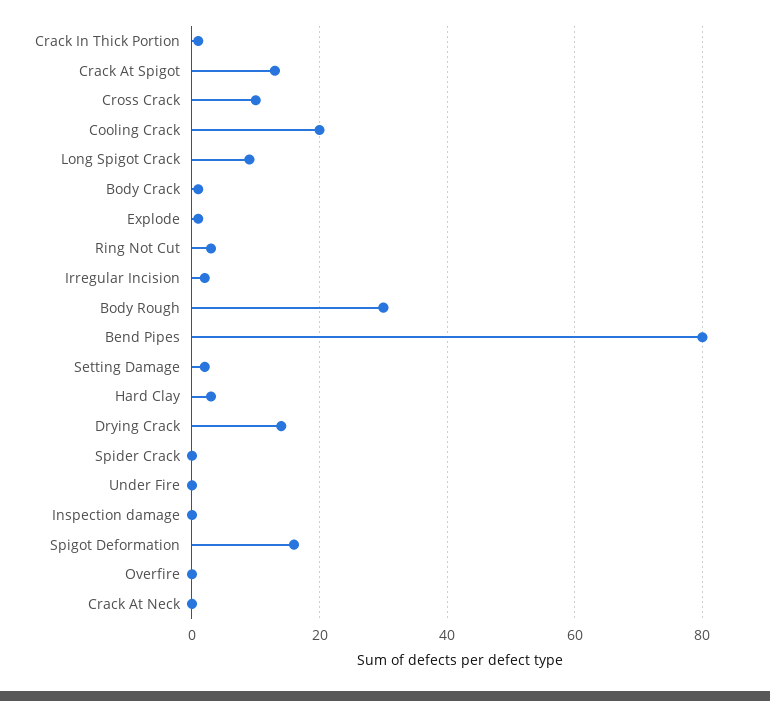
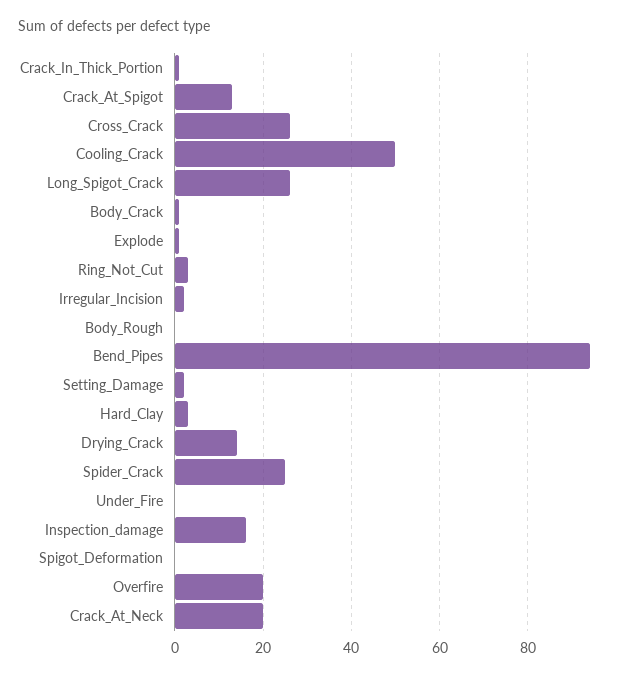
  {
    "Crack In Thick Portion": 0,
    "Crack At Spigot": 15,
-   "Cross Crack": 10,
+   "Cross Crack": 25,
-   "Cooling Crack": 20,
+   "Cooling Crack": 50,
-   "Long Spigot Crack": 10,
+   "Long Spigot Crack": 25,
    "Body Crack": 0,
    "Explode": 0,
    "Ring Not Cut": 5,
    "Irregular Incision": 0,
-   "Body Rough": 30,
+   "Body Rough": 0,
-   "Bend Pipes": 80,
+   "Bend Pipes": 95,
    "Setting Damage": 0,
    "Hard Clay": 5,
    "Drying Crack": 15,
-   "Spider Crack": 0,
+   "Spider Crack": 25,
    "Under Fire": 0,
-   "Inspection damage": 0,
+   "Inspection damage": 15,
-   "Spigot Deformation": 15,
+   "Spigot Deformation": 0,
-   "Overfire": 0,
+   "Overfire": 20,
-   "Crack At Neck": 0
+   "Crack At Neck": 20
  }

